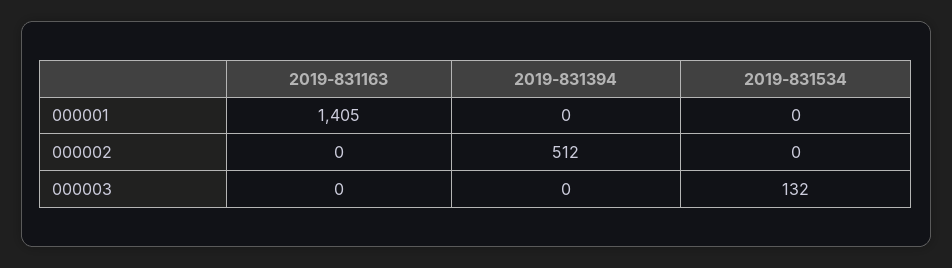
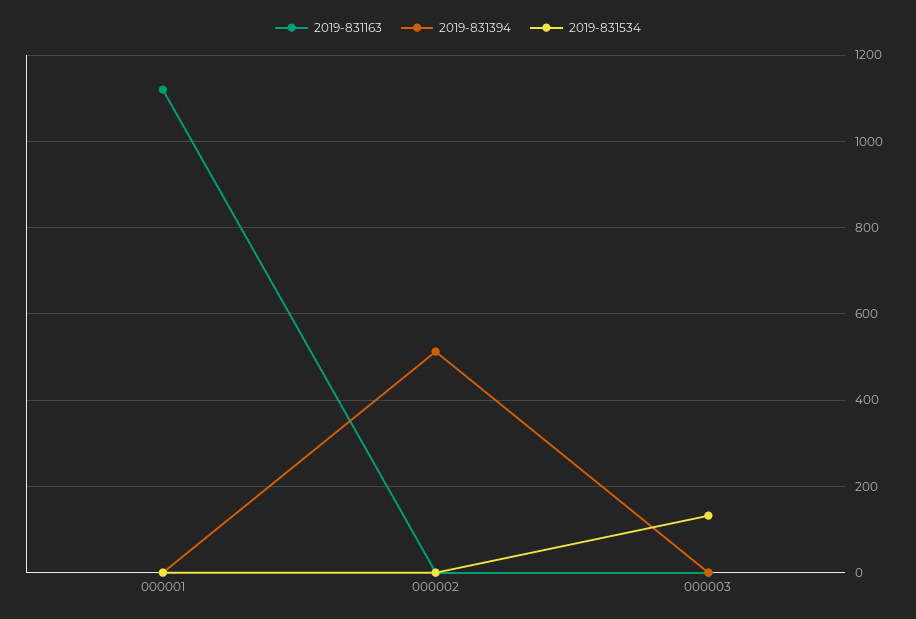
  {
    "2019-831163": {
-     "000001": 1405,
+     "000001": 1120,
      "000002": 0,
      "000003": 0
    },
    "2019-831394": {
      "000001": 0,
      "000002": 512,
      "000003": 0
    },
    "2019-831534": {
      "000001": 0,
      "000002": 0,
      "000003": 132
    }
  }

